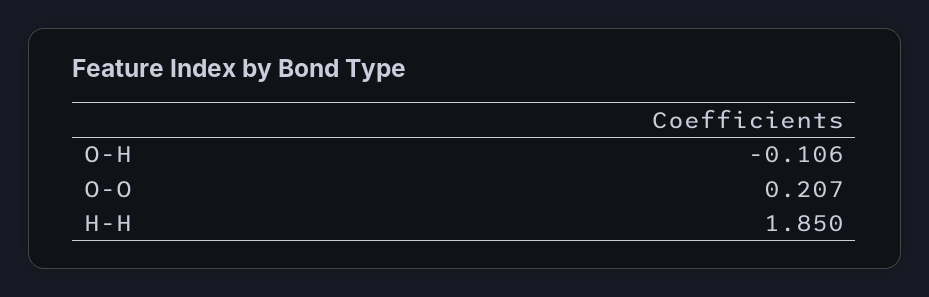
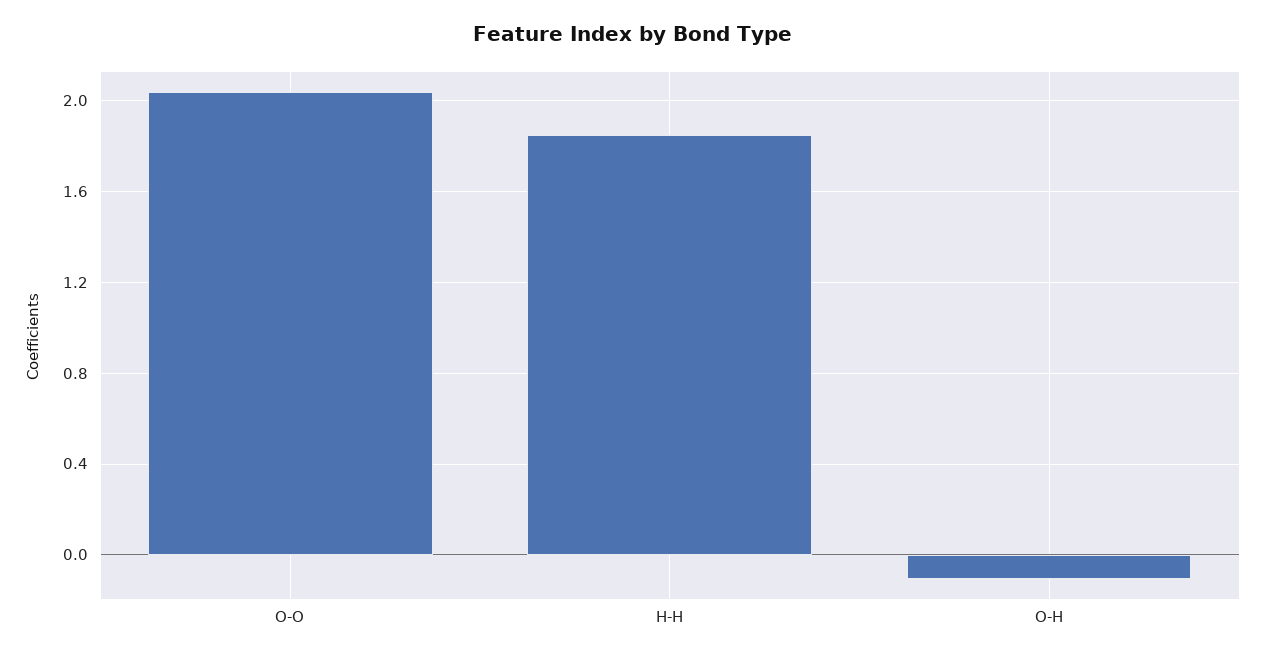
  {
    "O-H": -0.106,
-   "O-O": 0.207,
+   "O-O": 2.05,
    "H-H": 1.85
  }

